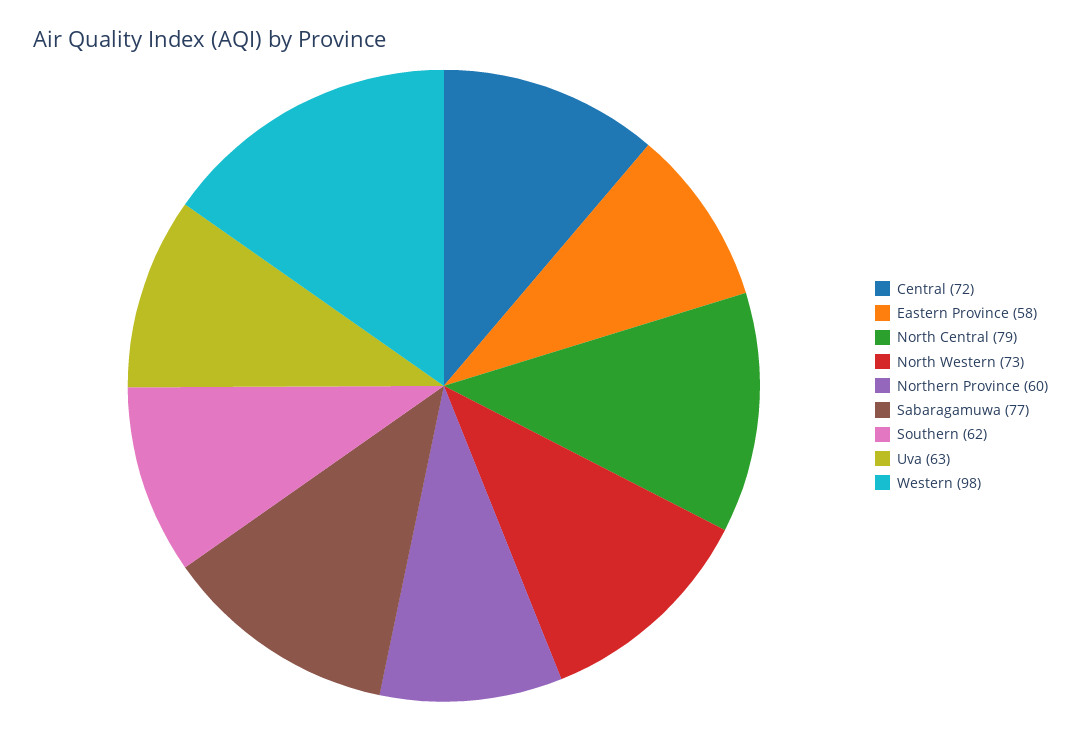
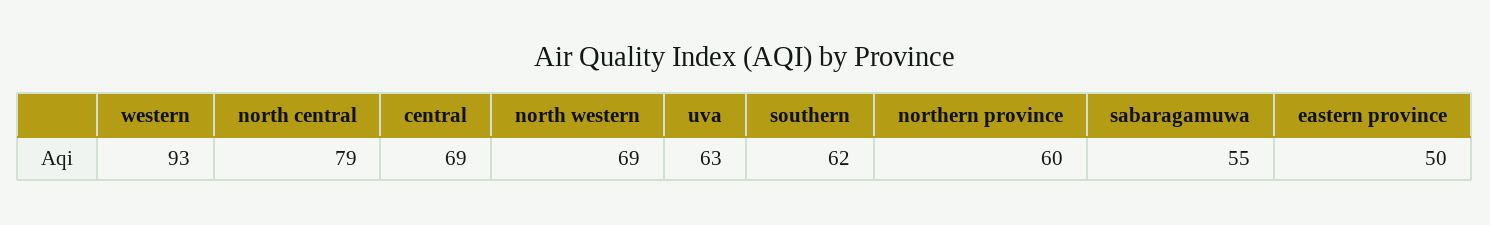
  {
-   "Central": 72,
+   "Central": 69,
-   "Eastern Province": 58,
+   "Eastern Province": 50,
    "North Central": 79,
-   "North Western": 73,
+   "North Western": 69,
    "Northern Province": 60,
-   "Sabaragamuwa": 77,
+   "Sabaragamuwa": 55,
    "Southern": 62,
    "Uva": 63,
-   "Western": 98
+   "Western": 93
  }

